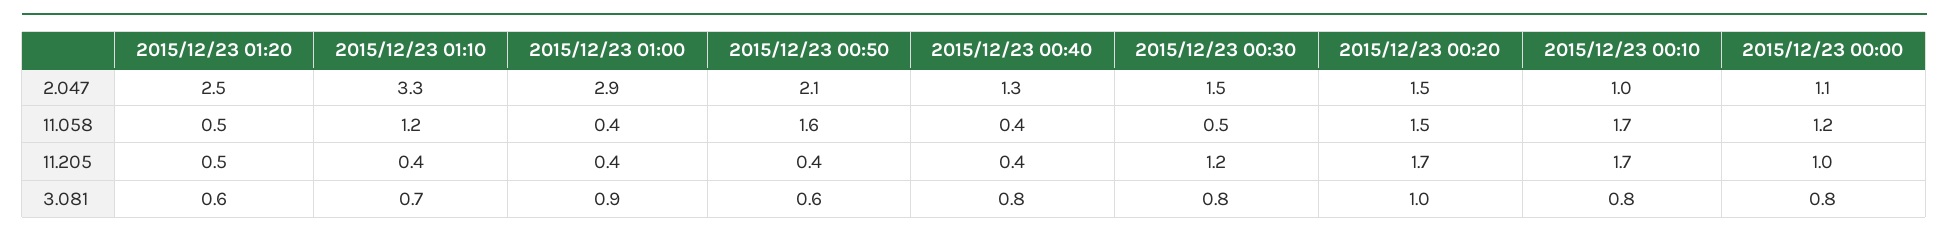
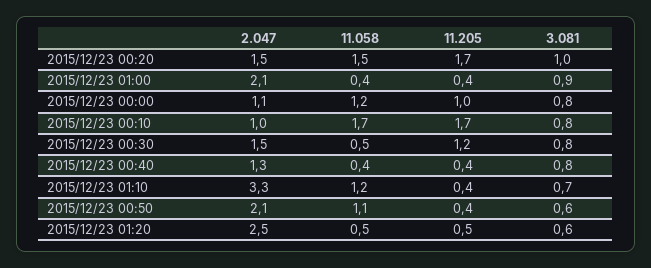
  {
    "2015/12/23 01:20": {
      "2.047": 2.5,
      "11.058": 0.5,
      "11.205": 0.5,
      "3.081": 0.6
    },
    "2015/12/23 01:10": {
      "2.047": 3.3,
      "11.058": 1.2,
      "11.205": 0.4,
      "3.081": 0.7
    },
    "2015/12/23 01:00": {
-     "2.047": 2.9,
+     "2.047": 2.1,
      "11.058": 0.4,
      "11.205": 0.4,
      "3.081": 0.9
    },
    "2015/12/23 00:50": {
      "2.047": 2.1,
-     "11.058": 1.6,
+     "11.058": 1.1,
      "11.205": 0.4,
      "3.081": 0.6
    },
    "2015/12/23 00:40": {
      "2.047": 1.3,
      "11.058": 0.4,
      "11.205": 0.4,
      "3.081": 0.8
    },
    "2015/12/23 00:30": {
      "2.047": 1.5,
      "11.058": 0.5,
      "11.205": 1.2,
      "3.081": 0.8
    },
    "2015/12/23 00:20": {
      "2.047": 1.5,
      "11.058": 1.5,
      "11.205": 1.7,
      "3.081": 1
    },
    "2015/12/23 00:10": {
      "2.047": 1,
      "11.058": 1.7,
      "11.205": 1.7,
      "3.081": 0.8
    },
    "2015/12/23 00:00": {
      "2.047": 1.1,
      "11.058": 1.2,
      "11.205": 1,
      "3.081": 0.8
    }
  }

